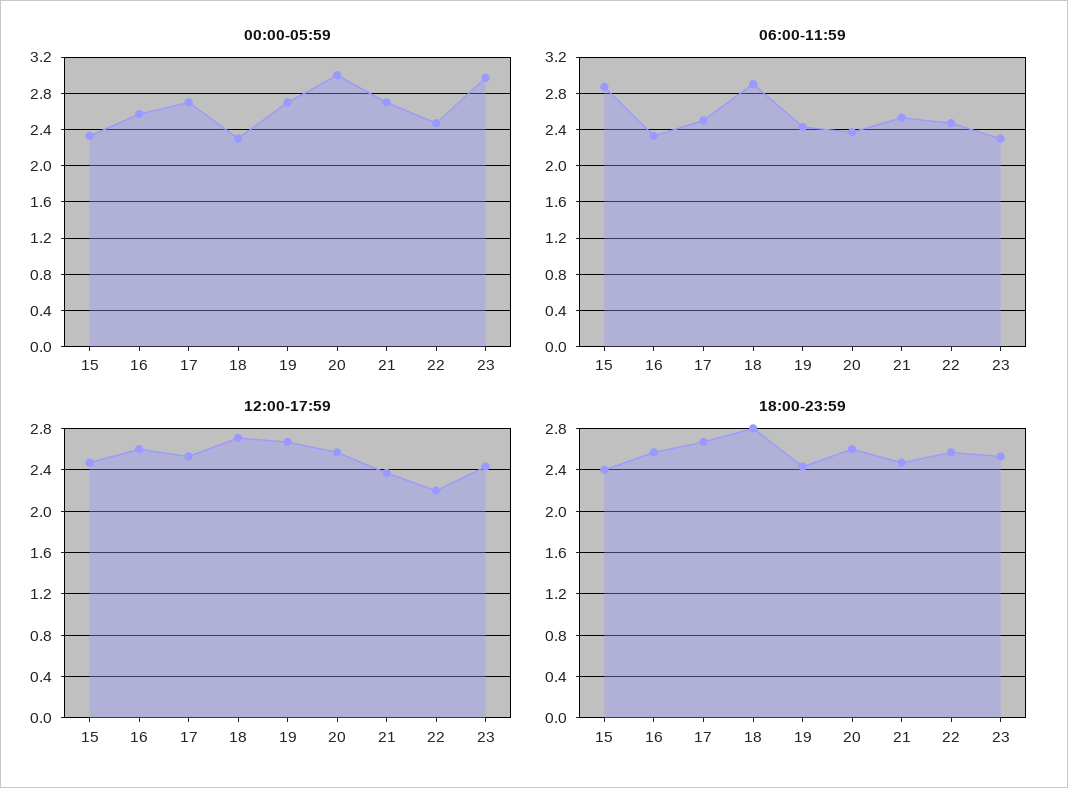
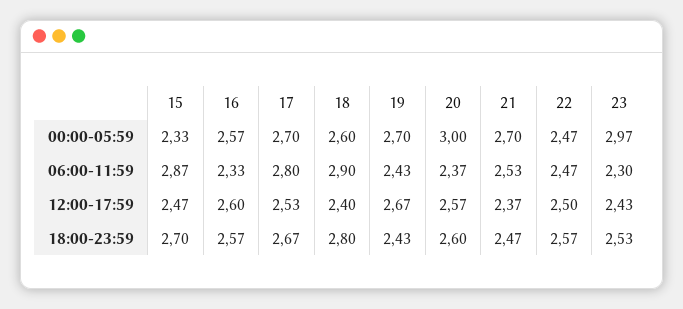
  {
    "00:00-05:59": {
      "15": 2.33,
      "16": 2.57,
      "17": 2.7,
-     "18": 2.3,
+     "18": 2.6,
      "19": 2.7,
      "20": 3,
      "21": 2.7,
      "22": 2.47,
      "23": 2.97
    },
    "06:00-11:59": {
      "15": 2.87,
      "16": 2.33,
-     "17": 2.5,
+     "17": 2.8,
      "18": 2.9,
      "19": 2.43,
      "20": 2.37,
      "21": 2.53,
      "22": 2.47,
      "23": 2.3
    },
    "12:00-17:59": {
      "15": 2.47,
      "16": 2.6,
      "17": 2.53,
-     "18": 2.7,
+     "18": 2.4,
      "19": 2.67,
      "20": 2.57,
      "21": 2.37,
-     "22": 2.2,
+     "22": 2.5,
      "23": 2.43
    },
    "18:00-23:59": {
-     "15": 2.4,
+     "15": 2.7,
      "16": 2.57,
      "17": 2.67,
      "18": 2.8,
      "19": 2.43,
      "20": 2.6,
      "21": 2.47,
      "22": 2.57,
      "23": 2.53
    }
  }

